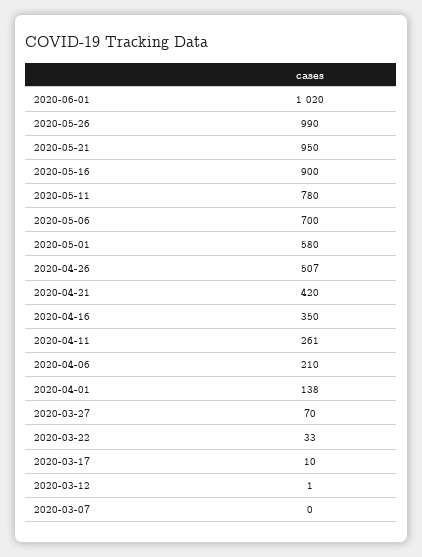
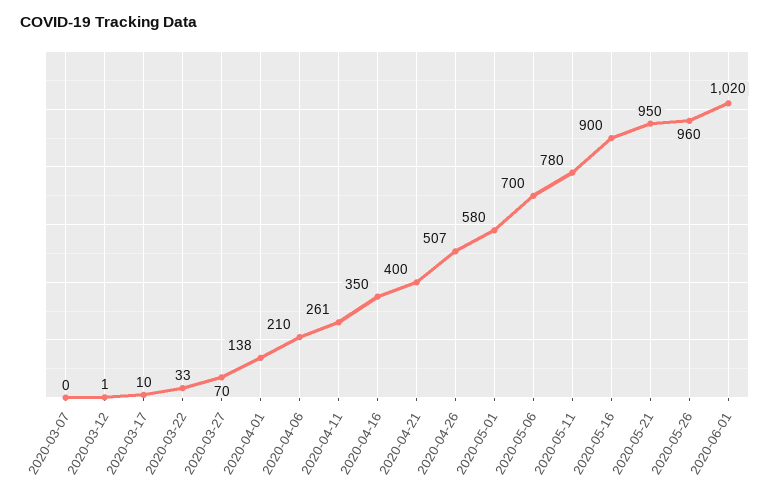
  {
    "2020-06-01": 1020,
-   "2020-05-26": 990,
+   "2020-05-26": 960,
    "2020-05-21": 950,
    "2020-05-16": 900,
    "2020-05-11": 780,
    "2020-05-06": 700,
    "2020-05-01": 580,
    "2020-04-26": 507,
-   "2020-04-21": 420,
+   "2020-04-21": 400,
    "2020-04-16": 350,
    "2020-04-11": 261,
    "2020-04-06": 210,
    "2020-04-01": 138,
    "2020-03-27": 70,
    "2020-03-22": 33,
    "2020-03-17": 10,
    "2020-03-12": 1,
    "2020-03-07": 0
  }

